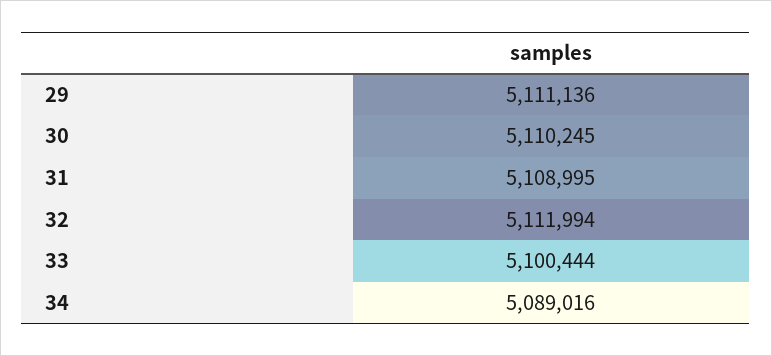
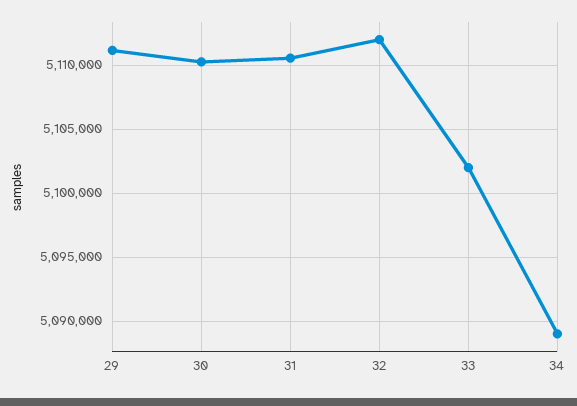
  {
    "29": 5111136,
    "30": 5110245,
-   "31": 5108995,
+   "31": 5110500,
    "32": 5111994,
-   "33": 5100444,
+   "33": 5102000,
    "34": 5089016
  }

